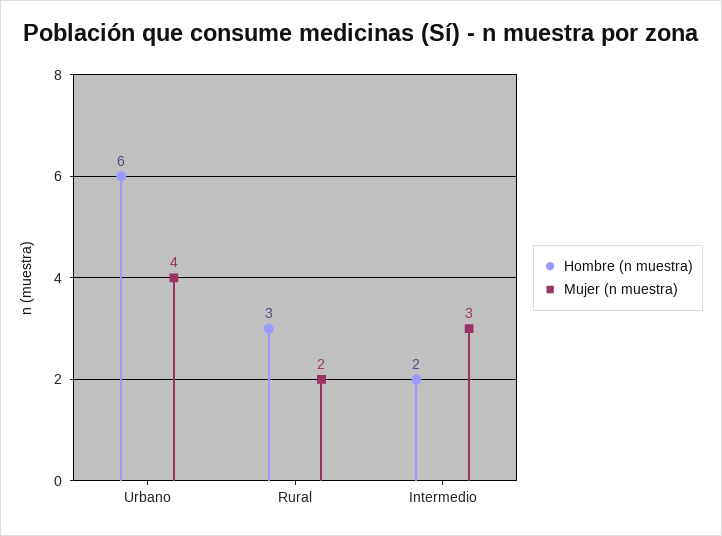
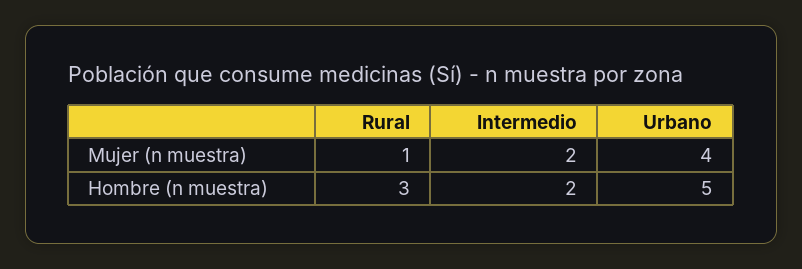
  {
    "Hombre (n muestra)": {
-     "Urbano": 6,
+     "Urbano": 5,
      "Rural": 3,
      "Intermedio": 2
    },
    "Mujer (n muestra)": {
      "Urbano": 4,
-     "Rural": 2,
+     "Rural": 1,
-     "Intermedio": 3
+     "Intermedio": 2
    }
  }

